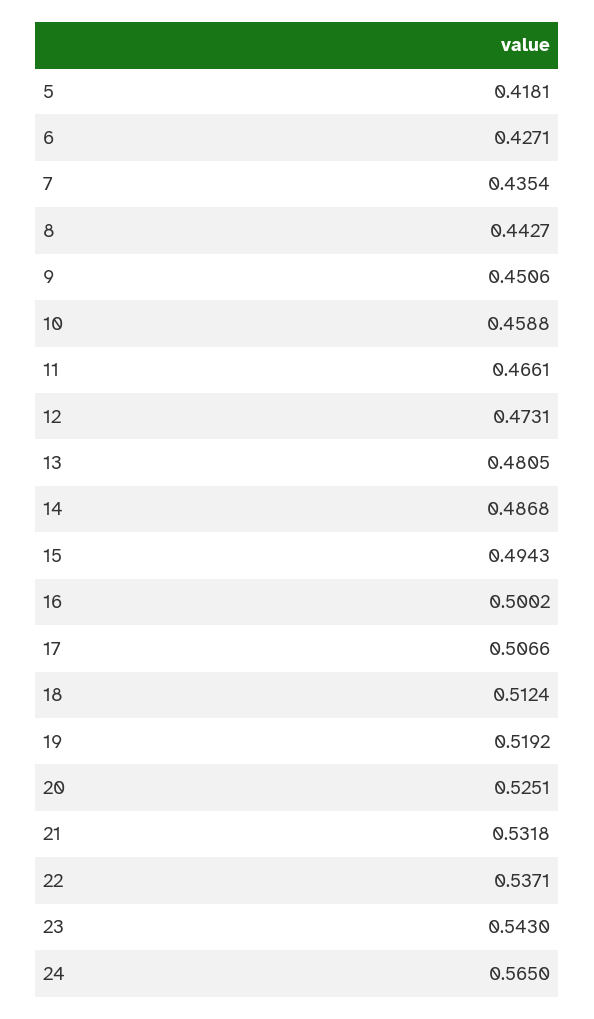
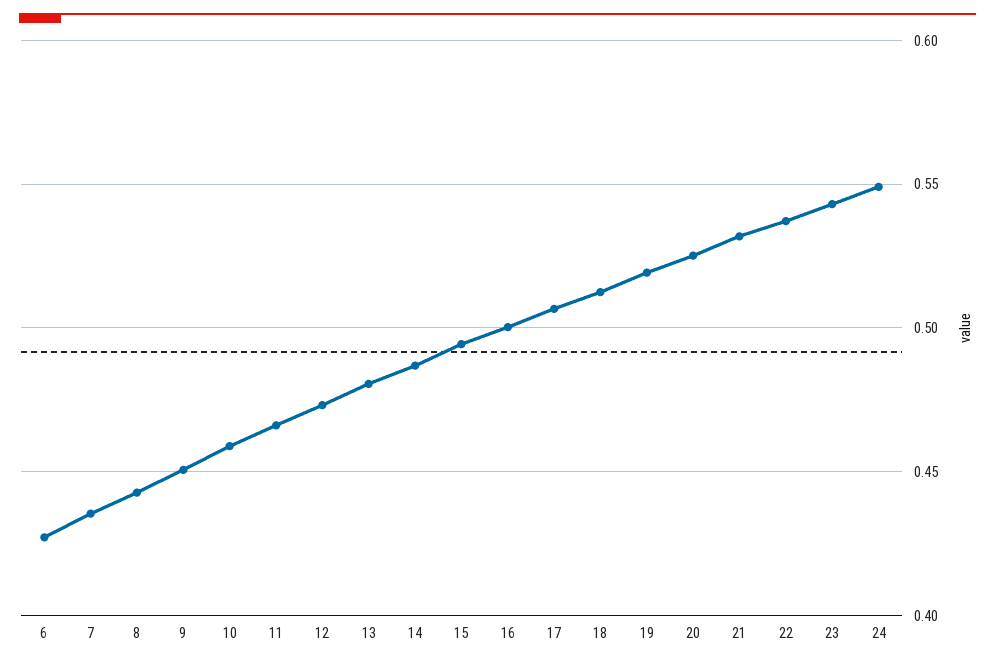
  {
-   "5": 0.4181,
    "6": 0.4271,
    "7": 0.4354,
    "8": 0.4427,
    "9": 0.4506,
    "10": 0.4588,
    "11": 0.4661,
    "12": 0.4731,
    "13": 0.4805,
    "14": 0.4868,
    "15": 0.4943,
    "16": 0.5002,
    "17": 0.5066,
    "18": 0.5124,
    "19": 0.5192,
    "20": 0.5251,
    "21": 0.5318,
    "22": 0.5371,
    "23": 0.543,
-   "24": 0.565
+   "24": 0.55
  }

